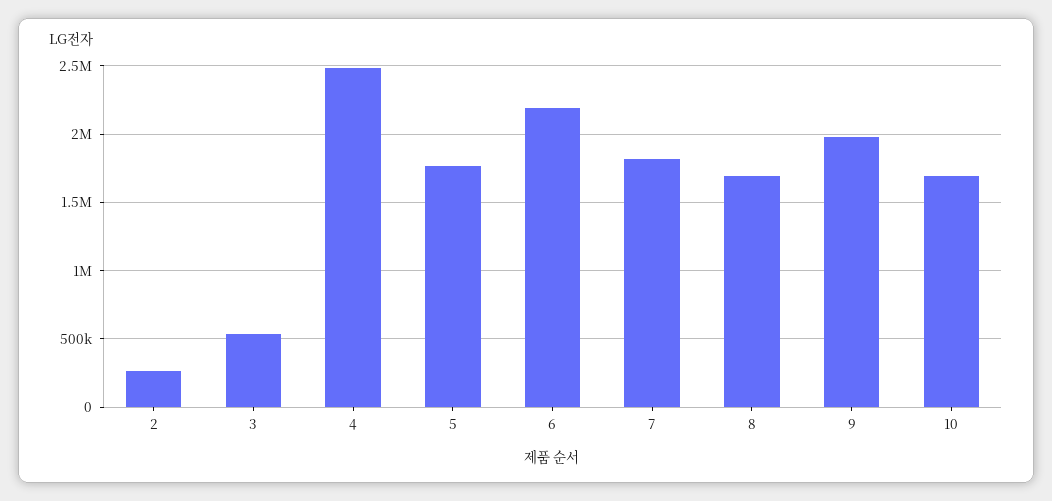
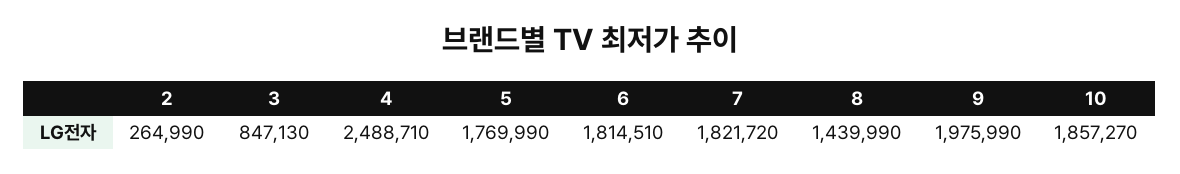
  {
    "2": 264990,
-   "3": 550000,
+   "3": 847130,
    "4": 2488710,
    "5": 1769990,
-   "6": 2200000,
+   "6": 1814510,
    "7": 1821720,
-   "8": 1700000,
+   "8": 1439990,
    "9": 1975990,
-   "10": 1700000
+   "10": 1857270
  }

